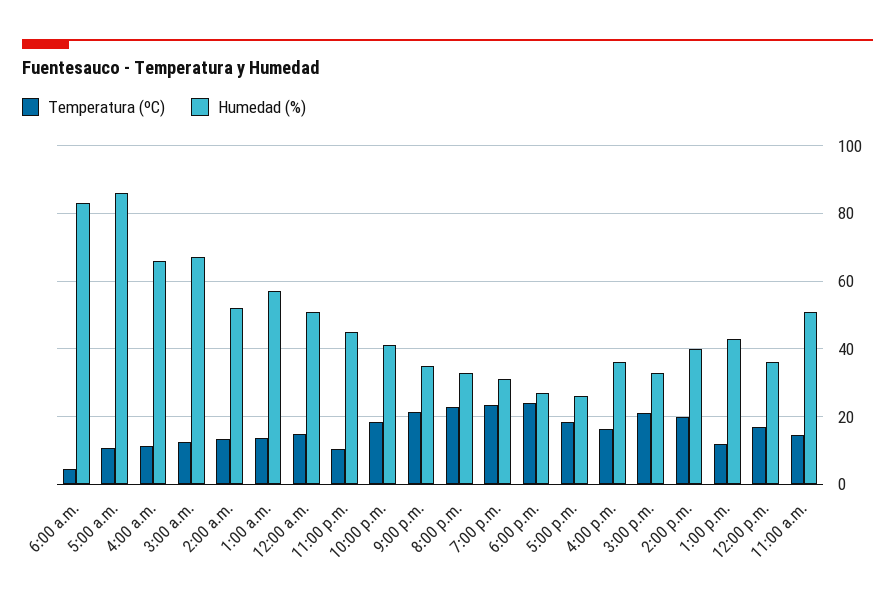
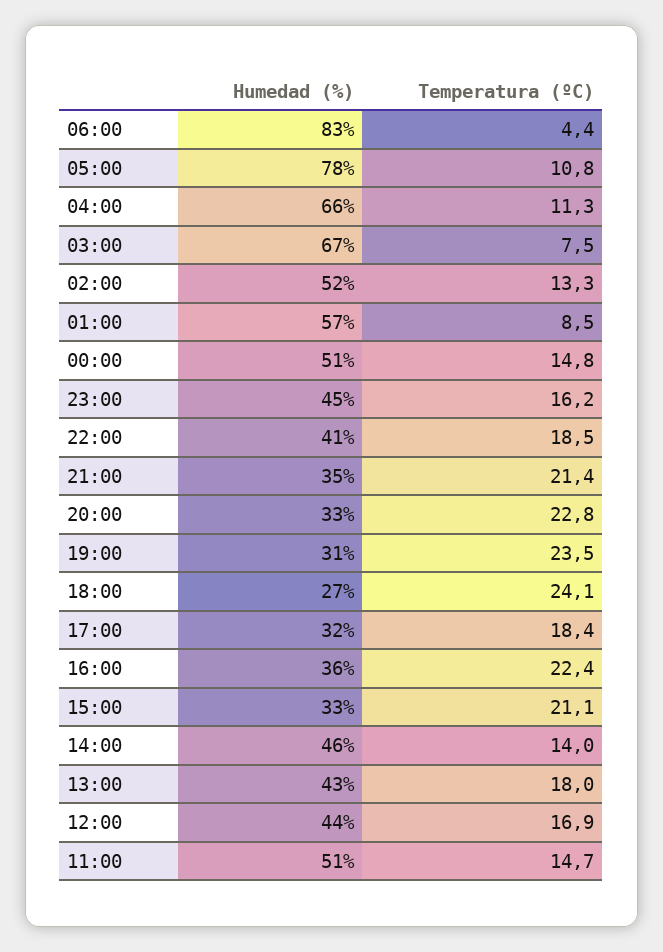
  {
    "Temperatura (ºC)": {
      "6:00 a.m.": 4.4,
      "5:00 a.m.": 10.8,
      "4:00 a.m.": 11.3,
-     "3:00 a.m.": 12,
+     "3:00 a.m.": 7.5,
      "2:00 a.m.": 13.3,
-     "1:00 a.m.": 14,
+     "1:00 a.m.": 8.5,
      "12:00 a.m.": 14.8,
-     "11:00 p.m.": 10,
+     "11:00 p.m.": 16.2,
      "10:00 p.m.": 18.5,
      "9:00 p.m.": 21.4,
      "8:00 p.m.": 22.8,
      "7:00 p.m.": 23.5,
      "6:00 p.m.": 24.1,
      "5:00 p.m.": 18.4,
-     "4:00 p.m.": 16,
+     "4:00 p.m.": 22.4,
      "3:00 p.m.": 21.1,
-     "2:00 p.m.": 20,
+     "2:00 p.m.": 14,
-     "1:00 p.m.": 12,
+     "1:00 p.m.": 18,
      "12:00 p.m.": 16.9,
      "11:00 a.m.": 14.7
    },
    "Humedad (%)": {
      "6:00 a.m.": 83,
-     "5:00 a.m.": 86,
+     "5:00 a.m.": 78,
      "4:00 a.m.": 66,
      "3:00 a.m.": 67,
      "2:00 a.m.": 52,
      "1:00 a.m.": 57,
      "12:00 a.m.": 51,
      "11:00 p.m.": 45,
      "10:00 p.m.": 41,
      "9:00 p.m.": 35,
      "8:00 p.m.": 33,
      "7:00 p.m.": 31,
      "6:00 p.m.": 27,
-     "5:00 p.m.": 26,
+     "5:00 p.m.": 32,
      "4:00 p.m.": 36,
      "3:00 p.m.": 33,
-     "2:00 p.m.": 40,
+     "2:00 p.m.": 46,
      "1:00 p.m.": 43,
-     "12:00 p.m.": 36,
+     "12:00 p.m.": 44,
      "11:00 a.m.": 51
    }
  }

